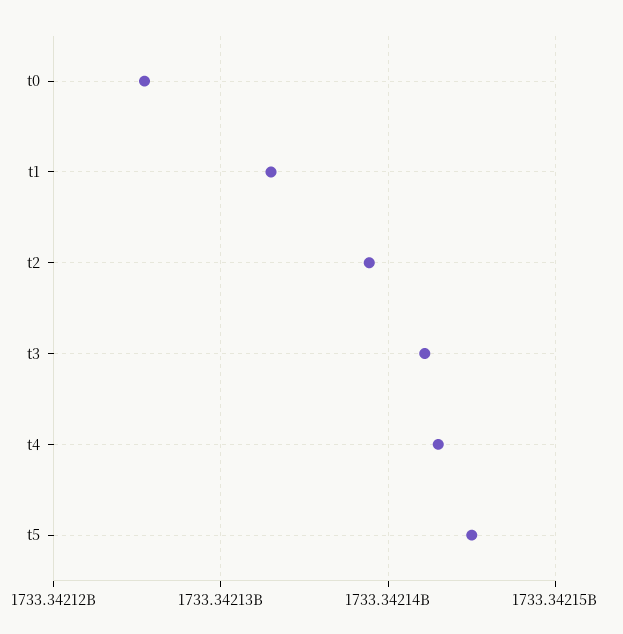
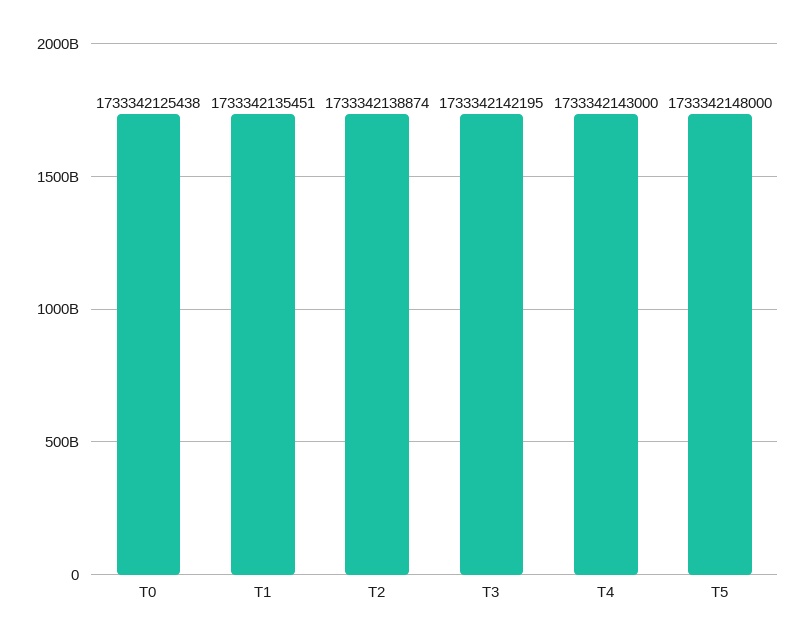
  {
    "t0": 1733342125438,
-   "t1": 1733342133000,
+   "t1": 1733342135451,
    "t2": 1733342138874,
    "t3": 1733342142195,
    "t4": 1733342143000,
-   "t5": 1733342145000
+   "t5": 1733342148000
  }

